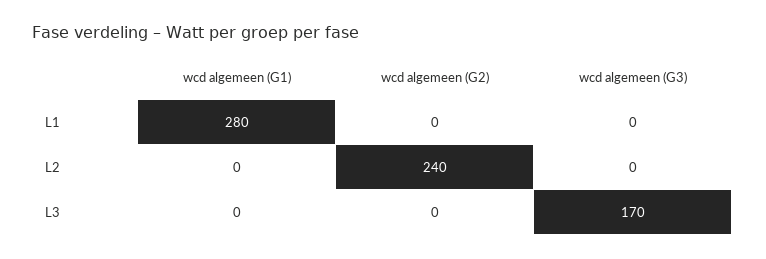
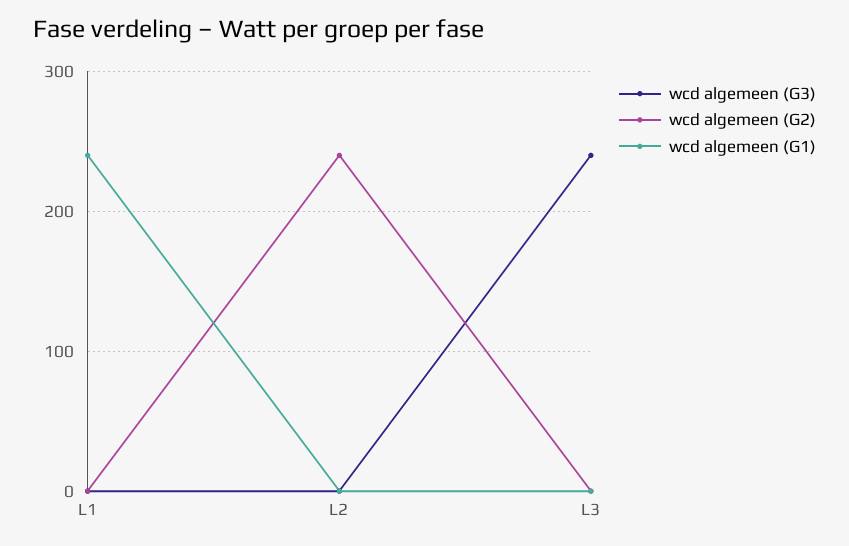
  {
    "wcd algemeen (G1)": {
-     "L1": 280,
+     "L1": 240,
      "L2": 0,
      "L3": 0
    },
    "wcd algemeen (G2)": {
      "L1": 0,
      "L2": 240,
      "L3": 0
    },
    "wcd algemeen (G3)": {
      "L1": 0,
      "L2": 0,
-     "L3": 170
+     "L3": 240
    }
  }

